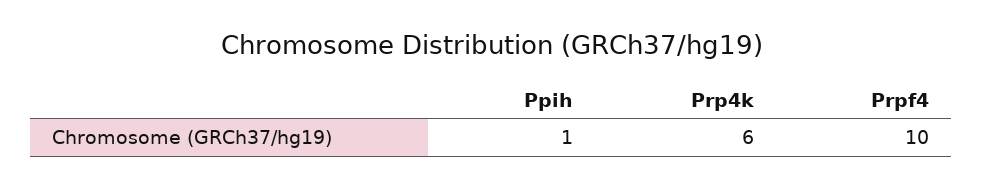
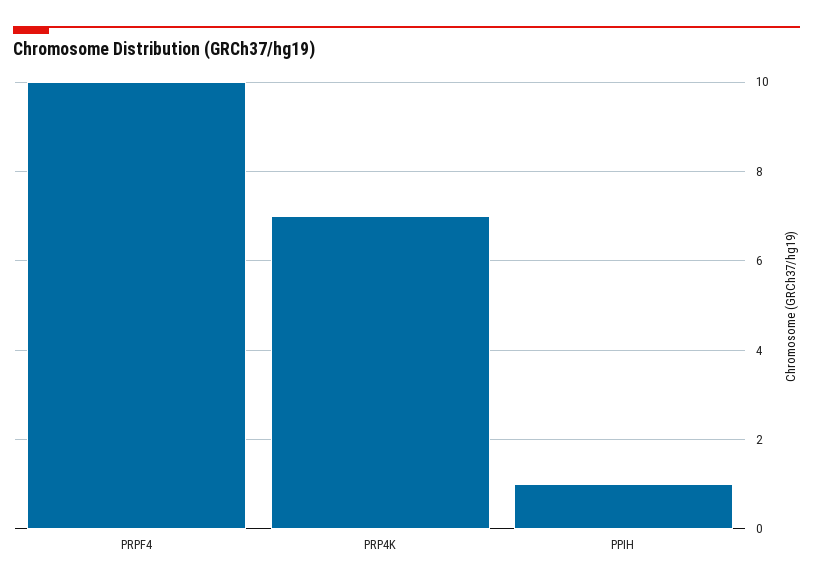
  {
    "Ppih": 1,
-   "Prp4k": 6,
+   "Prp4k": 7,
    "Prpf4": 10
  }

